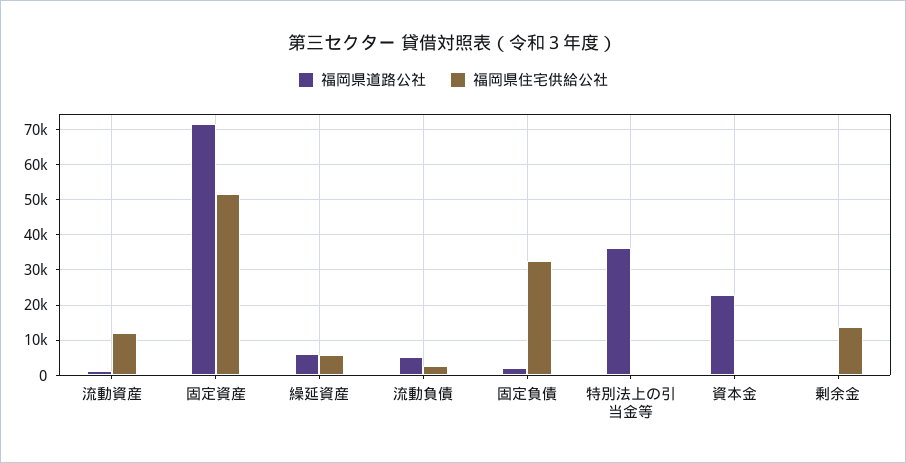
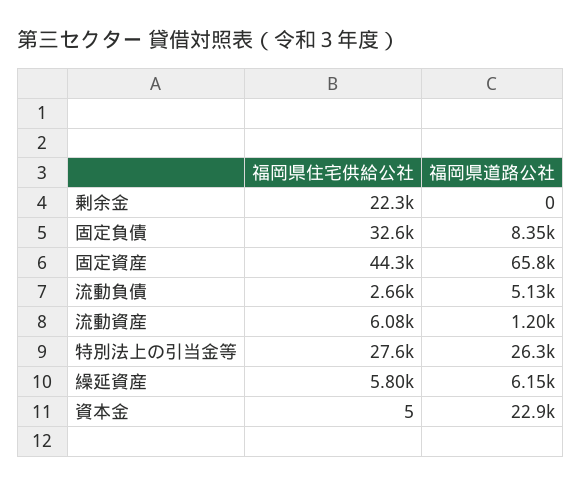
  {
    "福岡県道路公社": {
      "流動資産": 1200,
-     "固定資産": 72000,
+     "固定資産": 65800,
      "繰延資産": 6150,
      "流動負債": 5130,
-     "固定負債": 2000,
+     "固定負債": 8350,
-     "特別法上の引当金等": 36000,
+     "特別法上の引当金等": 26300,
      "資本金": 22900,
      "剰余金": 0
    },
    "福岡県住宅供給公社": {
-     "流動資産": 12000,
+     "流動資産": 6080,
-     "固定資産": 52000,
+     "固定資産": 44300,
      "繰延資産": 5800,
      "流動負債": 2660,
      "固定負債": 32600,
-     "特別法上の引当金等": 0,
+     "特別法上の引当金等": 27600,
      "資本金": 5,
-     "剰余金": 14000
+     "剰余金": 22300
    }
  }

